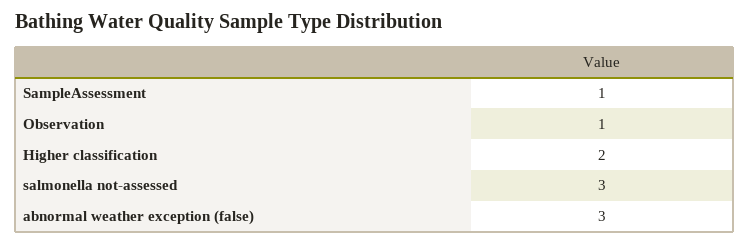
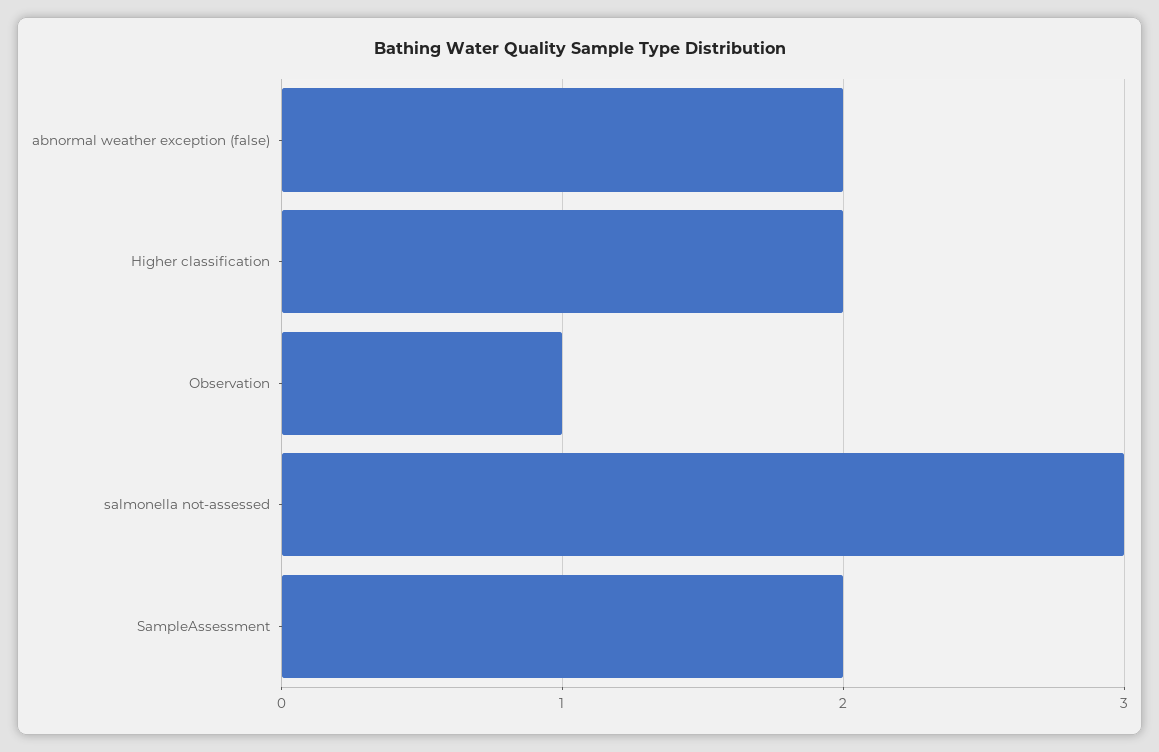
  {
-   "SampleAssessment": 1,
+   "SampleAssessment": 2,
    "Observation": 1,
    "Higher classification": 2,
    "salmonella not-assessed": 3,
-   "abnormal weather exception (false)": 3
+   "abnormal weather exception (false)": 2
  }

